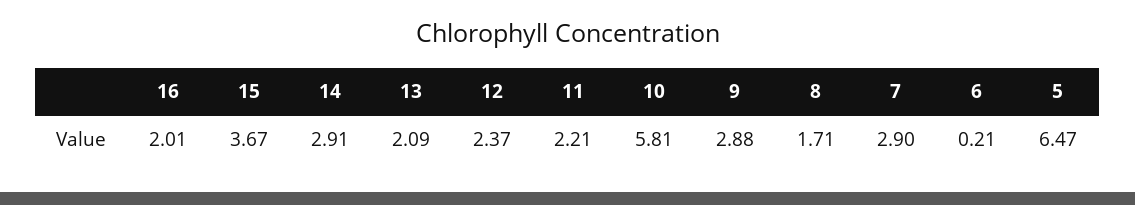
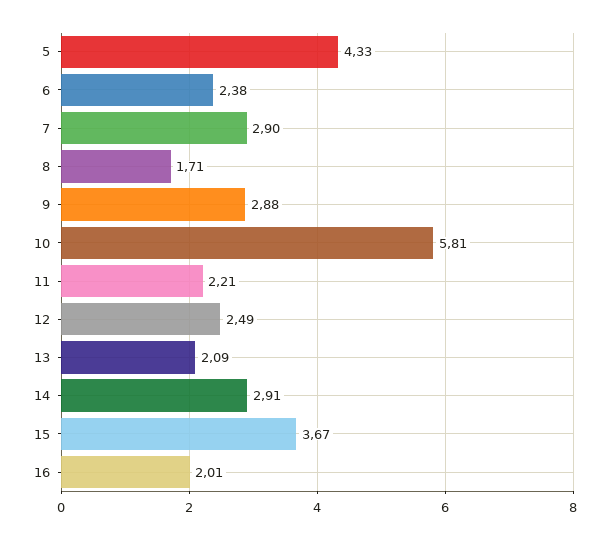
  {
    "16": 2.01,
    "15": 3.67,
    "14": 2.91,
    "13": 2.09,
-   "12": 2.37,
+   "12": 2.49,
    "11": 2.21,
    "10": 5.81,
    "9": 2.88,
    "8": 1.71,
    "7": 2.9,
-   "6": 0.21,
+   "6": 2.38,
-   "5": 6.47
+   "5": 4.33
  }

